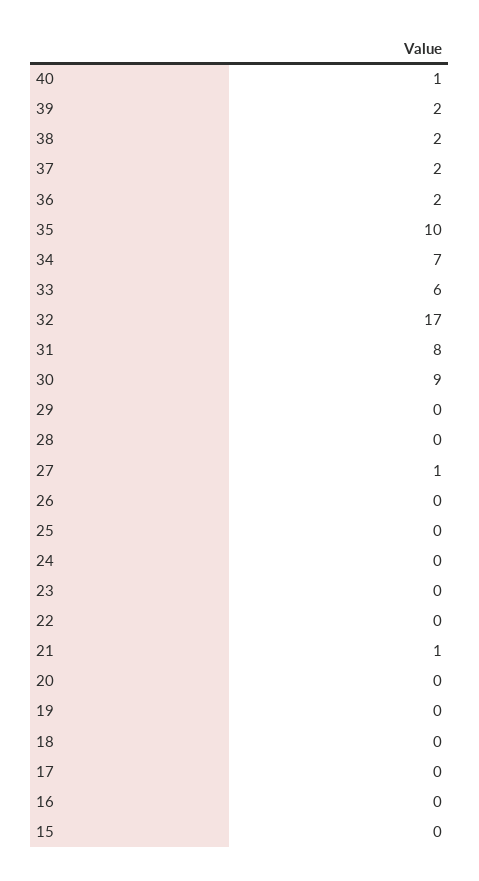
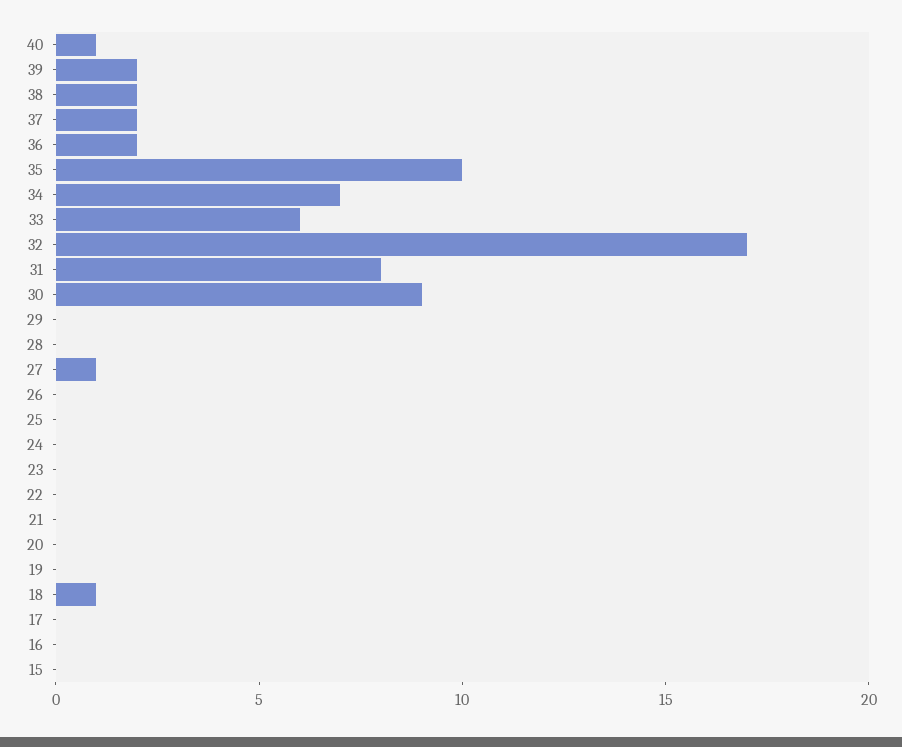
  {
    "40": 1,
    "39": 2,
    "38": 2,
    "37": 2,
    "36": 2,
    "35": 10,
    "34": 7,
    "33": 6,
    "32": 17,
    "31": 8,
    "30": 9,
    "29": 0,
    "28": 0,
    "27": 1,
    "26": 0,
    "25": 0,
    "24": 0,
    "23": 0,
    "22": 0,
-   "21": 1,
+   "21": 0,
    "20": 0,
    "19": 0,
-   "18": 0,
+   "18": 1,
    "17": 0,
    "16": 0,
    "15": 0
  }

